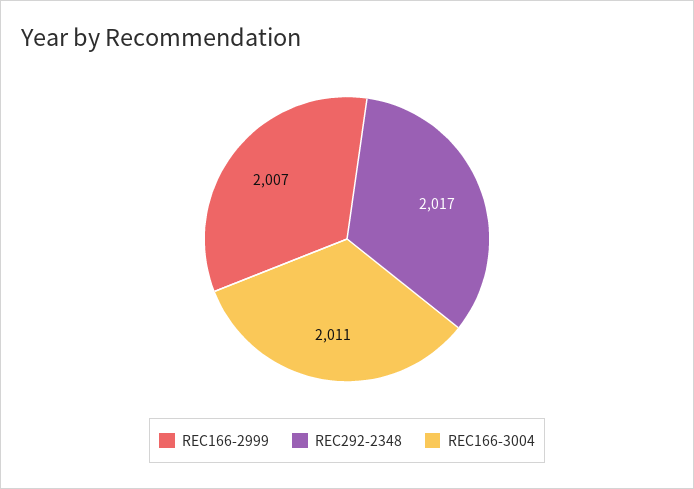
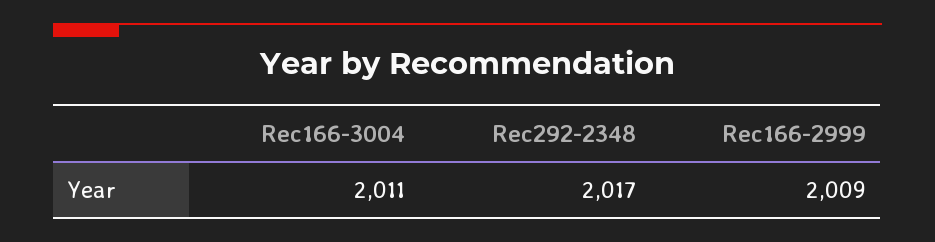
  {
-   "REC166-2999": 2007,
+   "REC166-2999": 2009,
    "REC292-2348": 2017,
    "REC166-3004": 2011
  }

